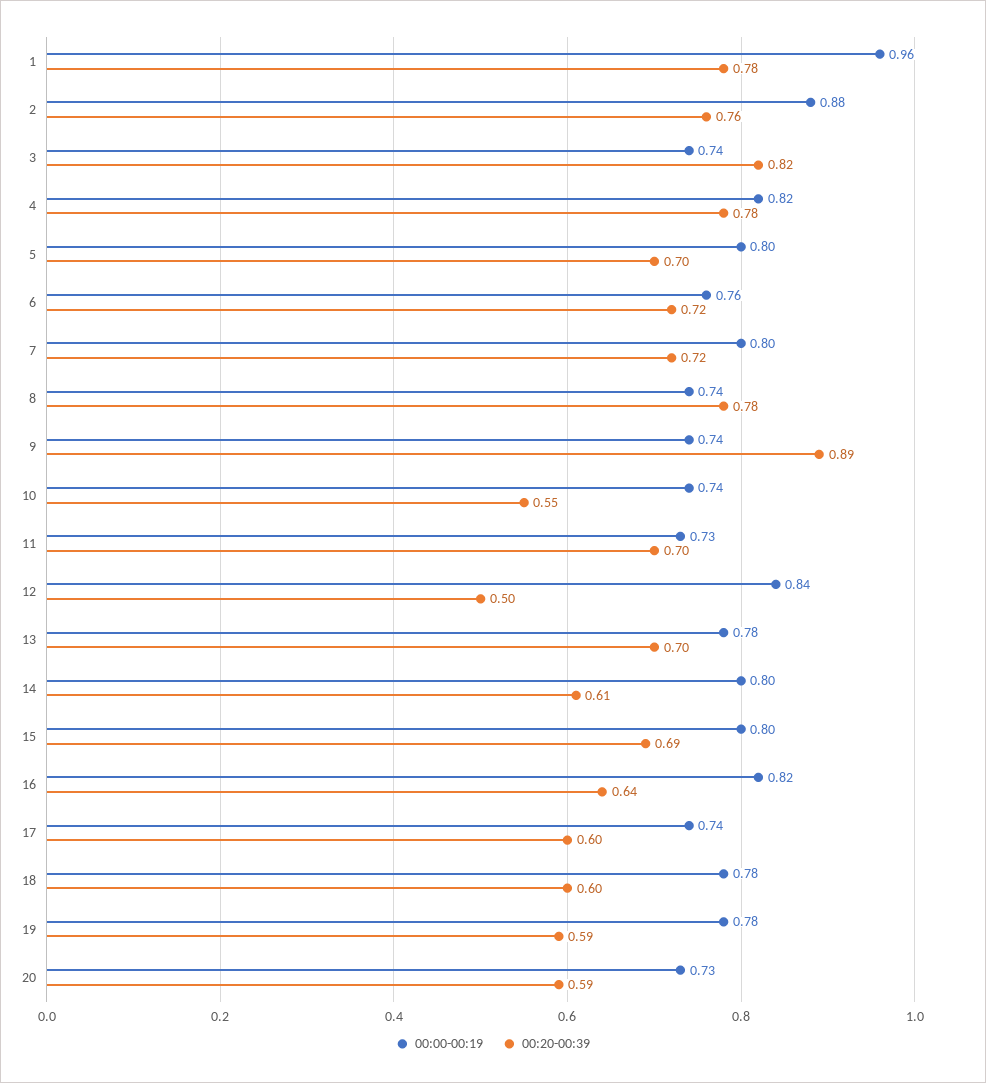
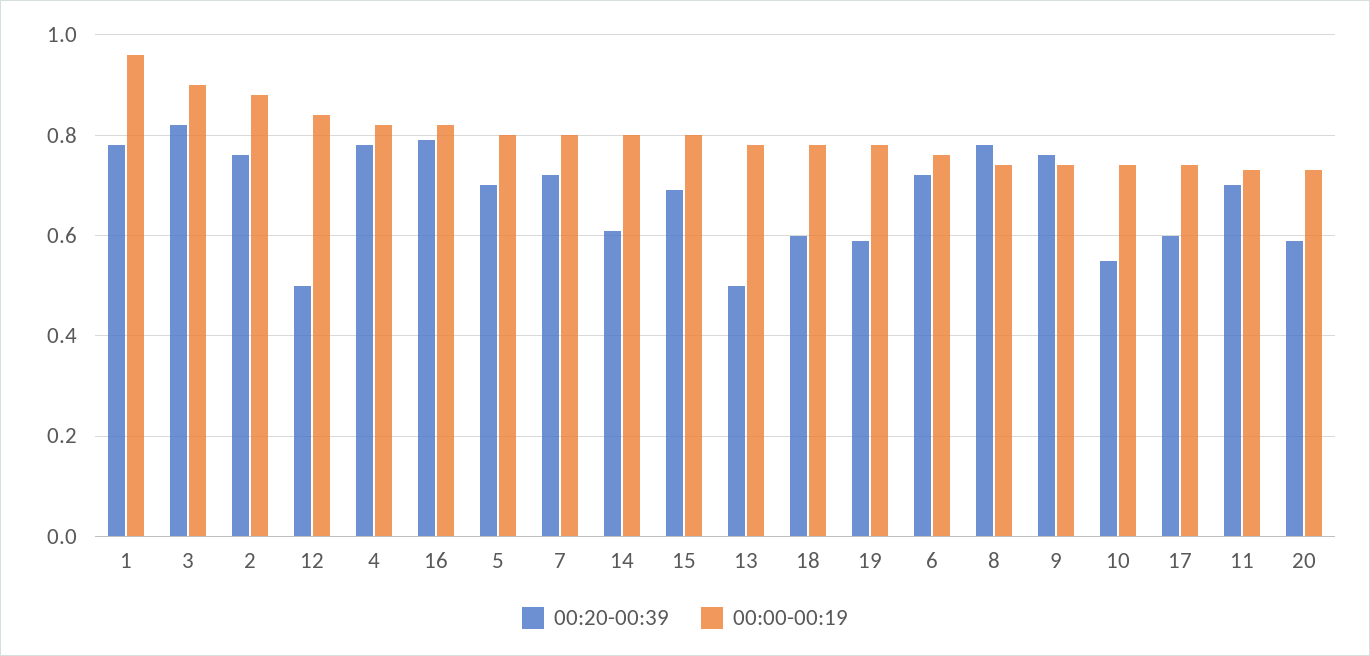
  {
    "00:00-00:19": {
      "1": 0.96,
      "2": 0.88,
-     "3": 0.74,
+     "3": 0.9,
      "4": 0.82,
      "5": 0.8,
      "6": 0.76,
      "7": 0.8,
      "8": 0.74,
      "9": 0.74,
      "10": 0.74,
      "11": 0.73,
      "12": 0.84,
      "13": 0.78,
      "14": 0.8,
      "15": 0.8,
      "16": 0.82,
      "17": 0.74,
      "18": 0.78,
      "19": 0.78,
      "20": 0.73
    },
    "00:20-00:39": {
      "1": 0.78,
      "2": 0.76,
      "3": 0.82,
      "4": 0.78,
      "5": 0.7,
      "6": 0.72,
      "7": 0.72,
      "8": 0.78,
-     "9": 0.89,
+     "9": 0.75,
      "10": 0.55,
      "11": 0.7,
      "12": 0.5,
-     "13": 0.7,
+     "13": 0.5,
      "14": 0.61,
      "15": 0.69,
-     "16": 0.64,
+     "16": 0.8,
      "17": 0.6,
      "18": 0.6,
      "19": 0.59,
      "20": 0.59
    }
  }

